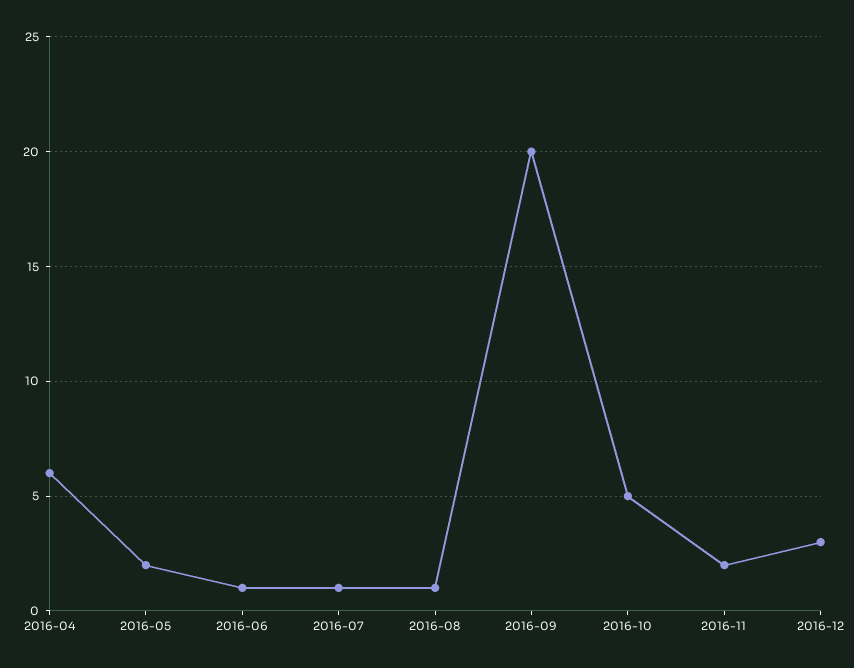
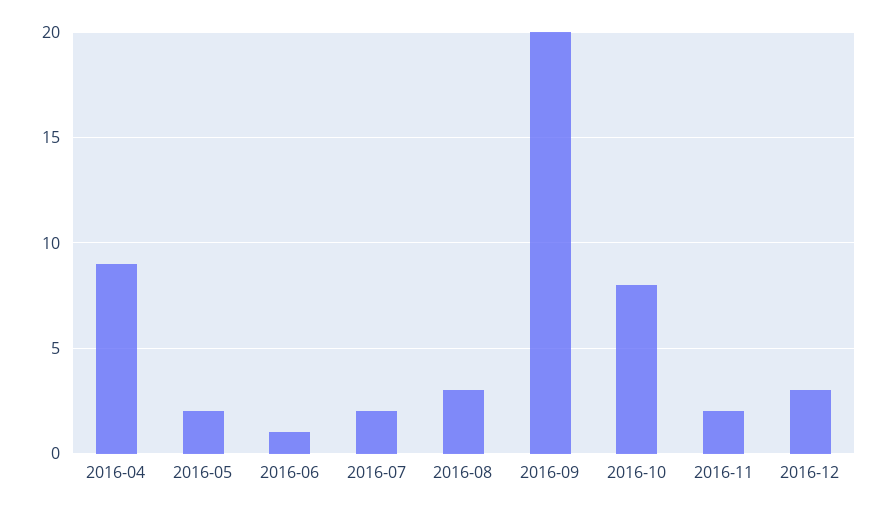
  {
-   "2016-04": 6,
+   "2016-04": 9,
    "2016-05": 2,
    "2016-06": 1,
-   "2016-07": 1,
+   "2016-07": 2,
-   "2016-08": 1,
+   "2016-08": 3,
    "2016-09": 20,
-   "2016-10": 5,
+   "2016-10": 8,
    "2016-11": 2,
    "2016-12": 3
  }

